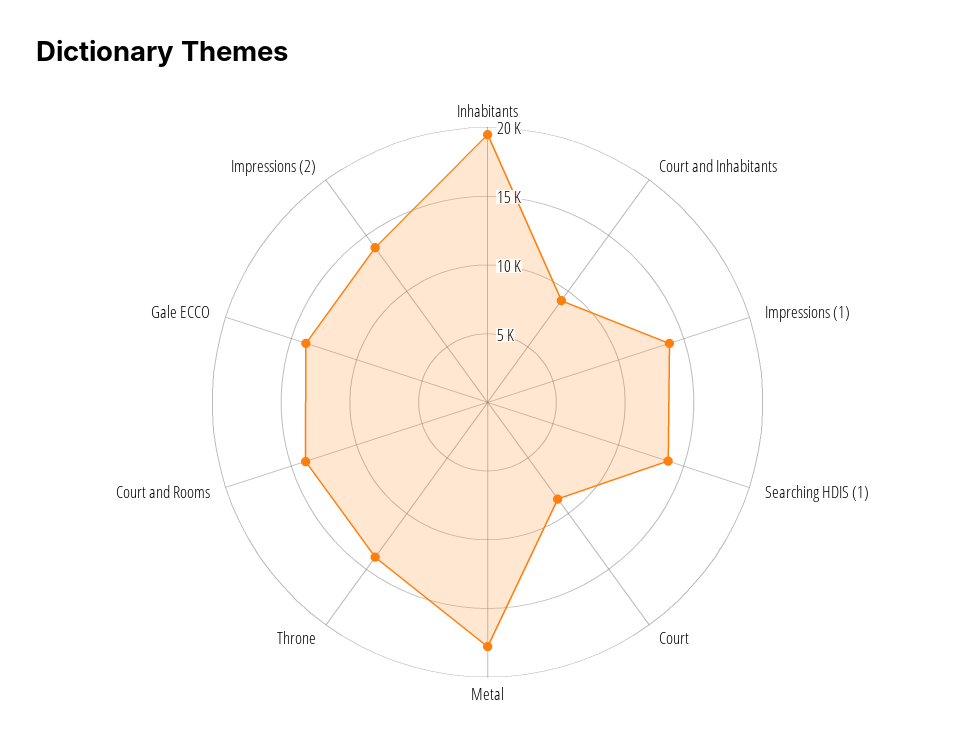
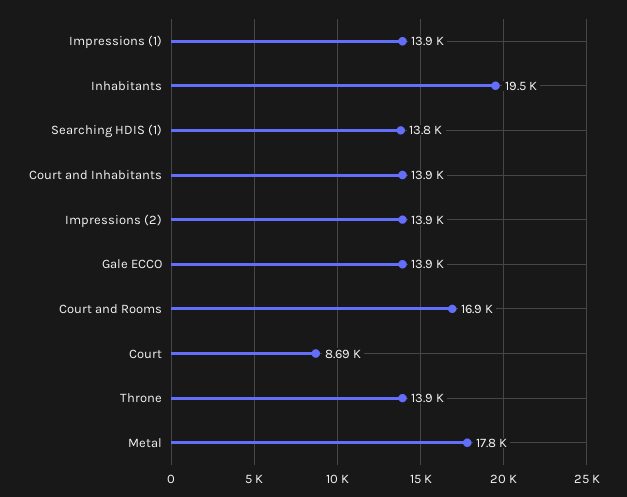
  {
    "Inhabitants": 19500,
-   "Court and Inhabitants": 9000,
+   "Court and Inhabitants": 13900,
    "Impressions (1)": 13900,
    "Searching HDIS (1)": 13800,
    "Court": 8690,
    "Metal": 17800,
    "Throne": 13900,
-   "Court and Rooms": 14000,
+   "Court and Rooms": 16900,
    "Gale ECCO": 13900,
    "Impressions (2)": 13900
  }

